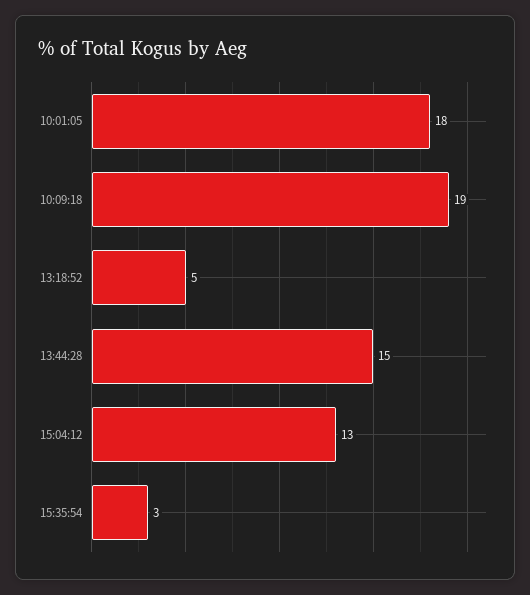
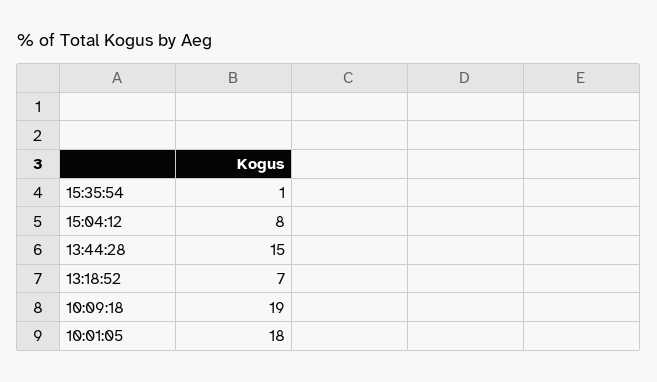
  {
    "10:01:05": 18,
    "10:09:18": 19,
-   "13:18:52": 5,
+   "13:18:52": 7,
    "13:44:28": 15,
-   "15:04:12": 13,
+   "15:04:12": 8,
-   "15:35:54": 3
+   "15:35:54": 1
  }

